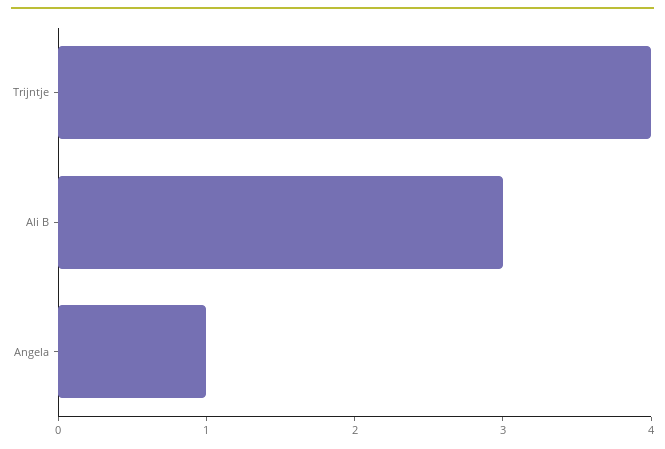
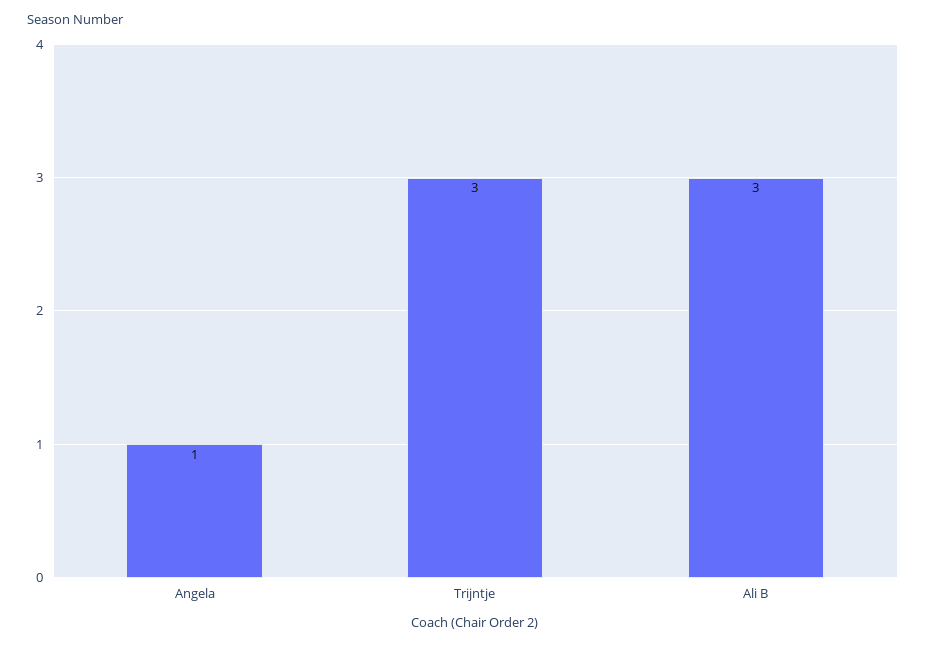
  {
-   "Trijntje": 4,
+   "Trijntje": 3,
    "Ali B": 3,
    "Angela": 1
  }

